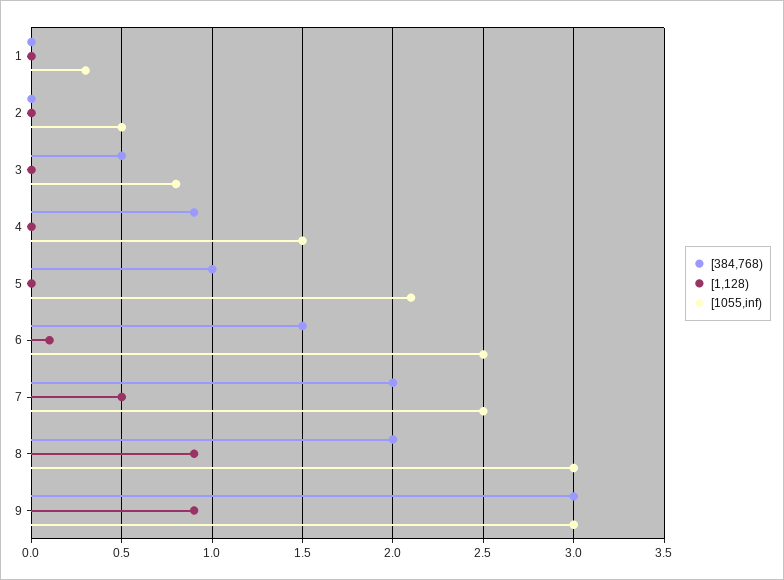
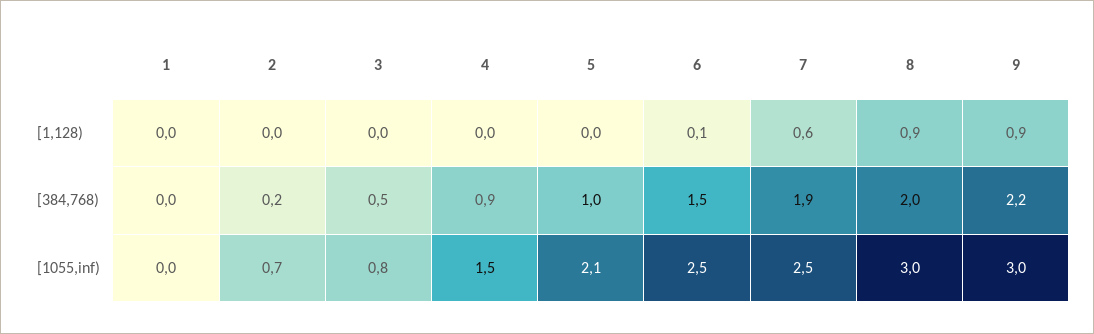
  {
    "[384,768)": {
      "1": 0,
-     "2": 0,
+     "2": 0.2,
      "3": 0.5,
      "4": 0.9,
      "5": 1,
      "6": 1.5,
-     "7": 2,
+     "7": 1.9,
      "8": 2,
-     "9": 3
+     "9": 2.2
    },
    "[1,128)": {
      "1": 0,
      "2": 0,
      "3": 0,
      "4": 0,
      "5": 0,
      "6": 0.1,
-     "7": 0.5,
+     "7": 0.6,
      "8": 0.9,
      "9": 0.9
    },
    "[1055,inf)": {
-     "1": 0.3,
+     "1": 0,
-     "2": 0.5,
+     "2": 0.7,
      "3": 0.8,
      "4": 1.5,
      "5": 2.1,
      "6": 2.5,
      "7": 2.5,
      "8": 3,
      "9": 3
    }
  }

